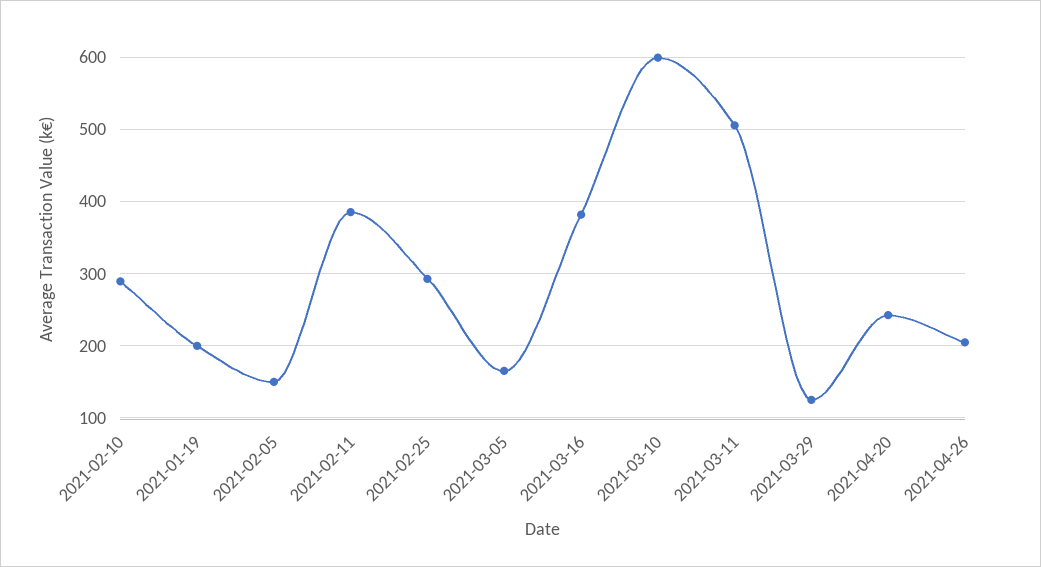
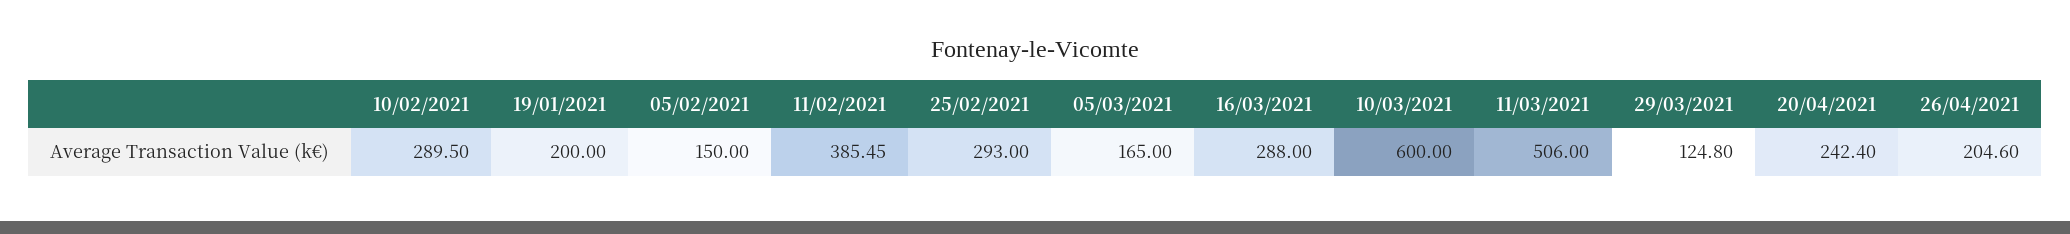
  {
    "2021-02-10": 289.5,
    "2021-01-19": 200,
    "2021-02-05": 150,
    "2021-02-11": 385.45,
    "2021-02-25": 293,
    "2021-03-05": 165,
-   "2021-03-16": 380,
+   "2021-03-16": 288,
    "2021-03-10": 600,
    "2021-03-11": 506,
    "2021-03-29": 124.8,
    "2021-04-20": 242.4,
    "2021-04-26": 204.6
  }

